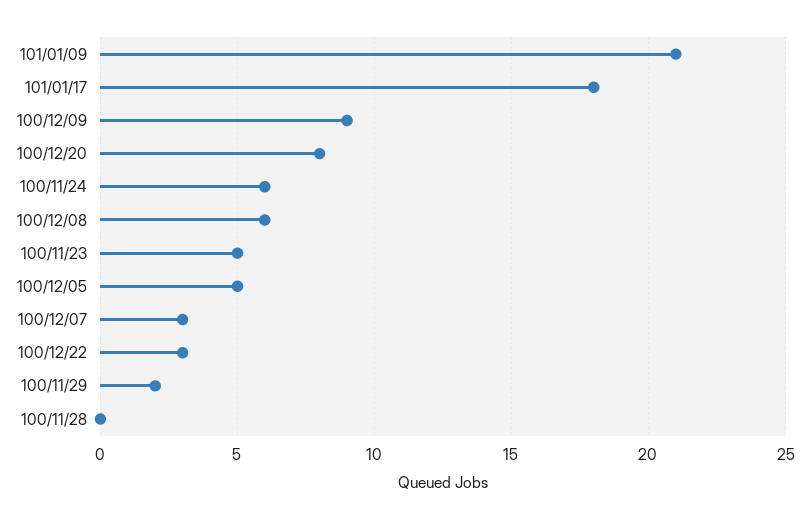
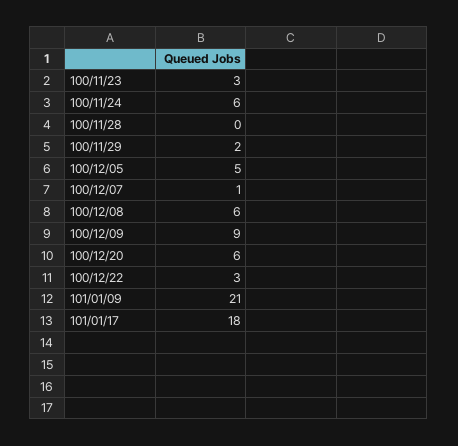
  {
    "101/01/09": 21,
    "101/01/17": 18,
    "100/12/09": 9,
-   "100/12/20": 8,
+   "100/12/20": 6,
    "100/11/24": 6,
    "100/12/08": 6,
-   "100/11/23": 5,
+   "100/11/23": 3,
    "100/12/05": 5,
-   "100/12/07": 3,
+   "100/12/07": 1,
    "100/12/22": 3,
    "100/11/29": 2,
    "100/11/28": 0
  }

